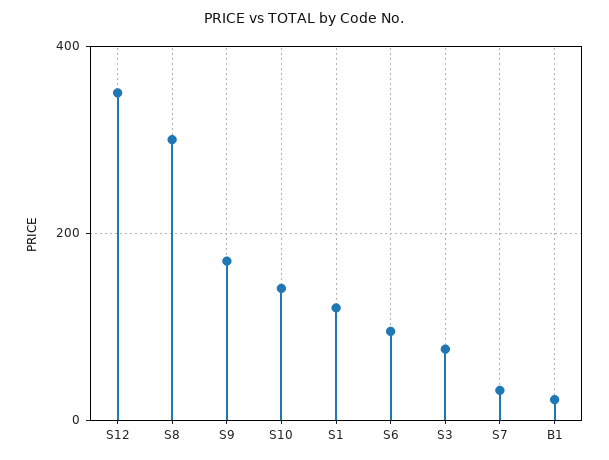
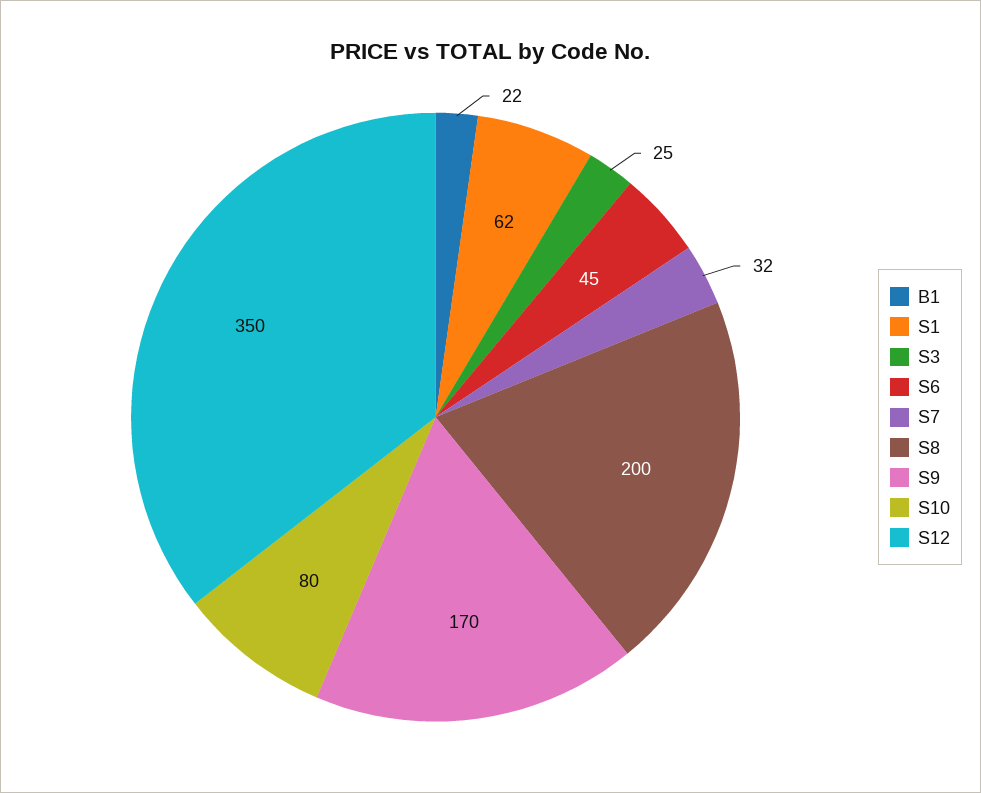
  {
    "S12": 350,
-   "S8": 300,
+   "S8": 200,
    "S9": 170,
-   "S10": 140,
+   "S10": 80,
-   "S1": 120,
+   "S1": 62,
-   "S6": 100,
+   "S6": 45,
-   "S3": 80,
+   "S3": 25,
    "S7": 32,
    "B1": 22
  }

